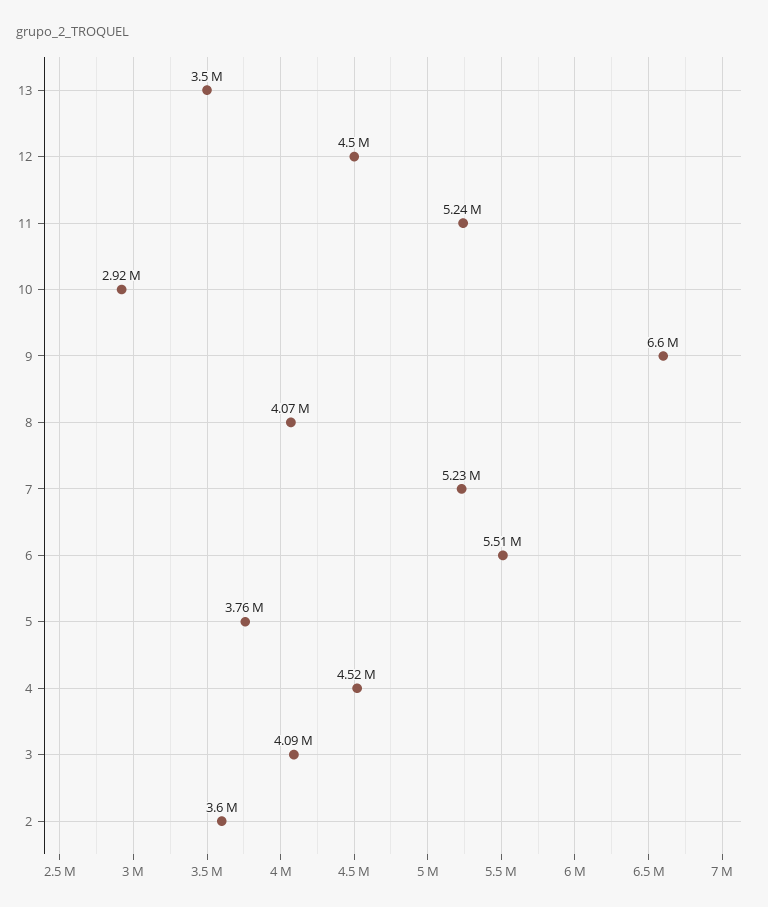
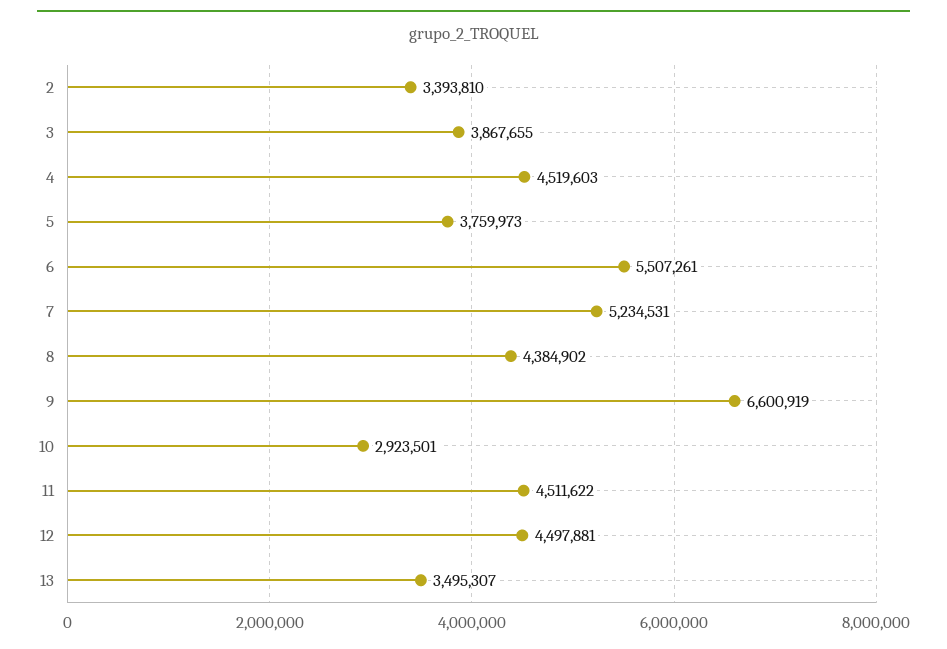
  {
    "13": 3495307,
    "12": 4497881,
-   "11": 5240000,
+   "11": 4511622,
    "10": 2923501,
    "9": 6600919,
-   "8": 4070000,
+   "8": 4384902,
    "7": 5234531,
    "6": 5507261,
    "5": 3759973,
    "4": 4519603,
-   "3": 4090000,
+   "3": 3867655,
-   "2": 3600000
+   "2": 3393810
  }

